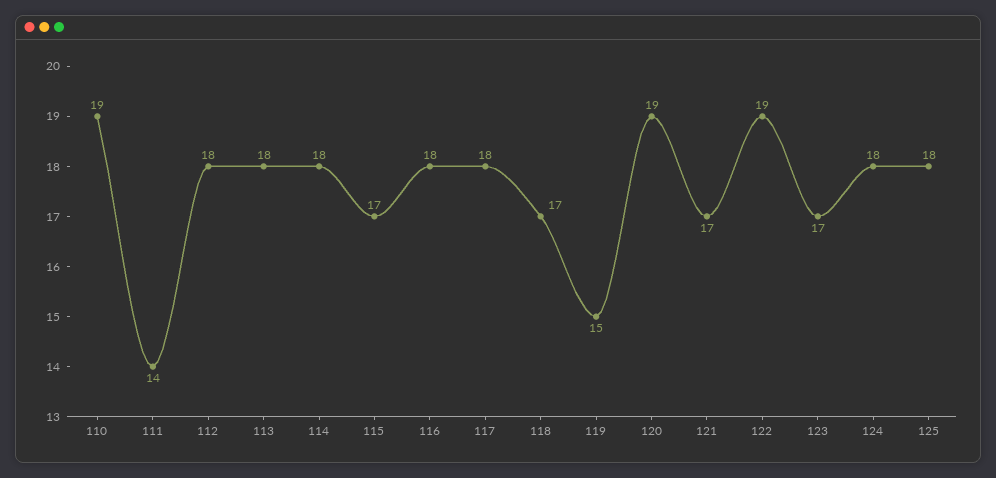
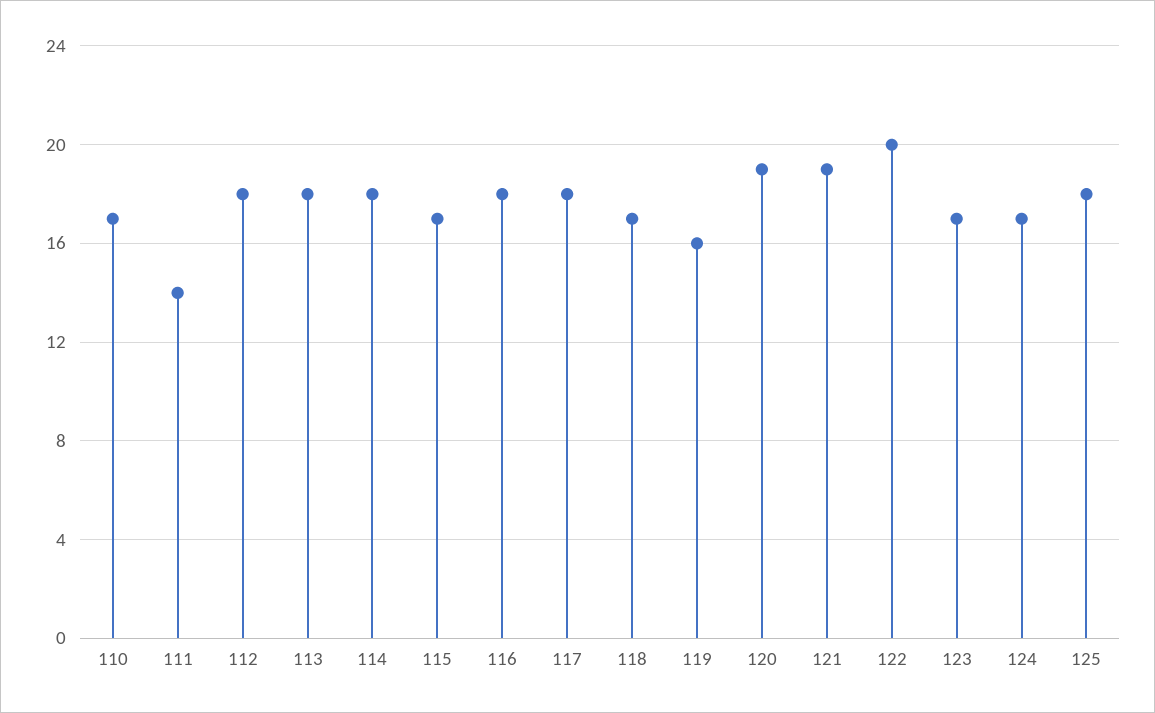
  {
-   "110": 19,
+   "110": 17,
    "111": 14,
    "112": 18,
    "113": 18,
    "114": 18,
    "115": 17,
    "116": 18,
    "117": 18,
    "118": 17,
-   "119": 15,
+   "119": 16,
    "120": 19,
-   "121": 17,
+   "121": 19,
-   "122": 19,
+   "122": 20,
    "123": 17,
-   "124": 18,
+   "124": 17,
    "125": 18
  }

